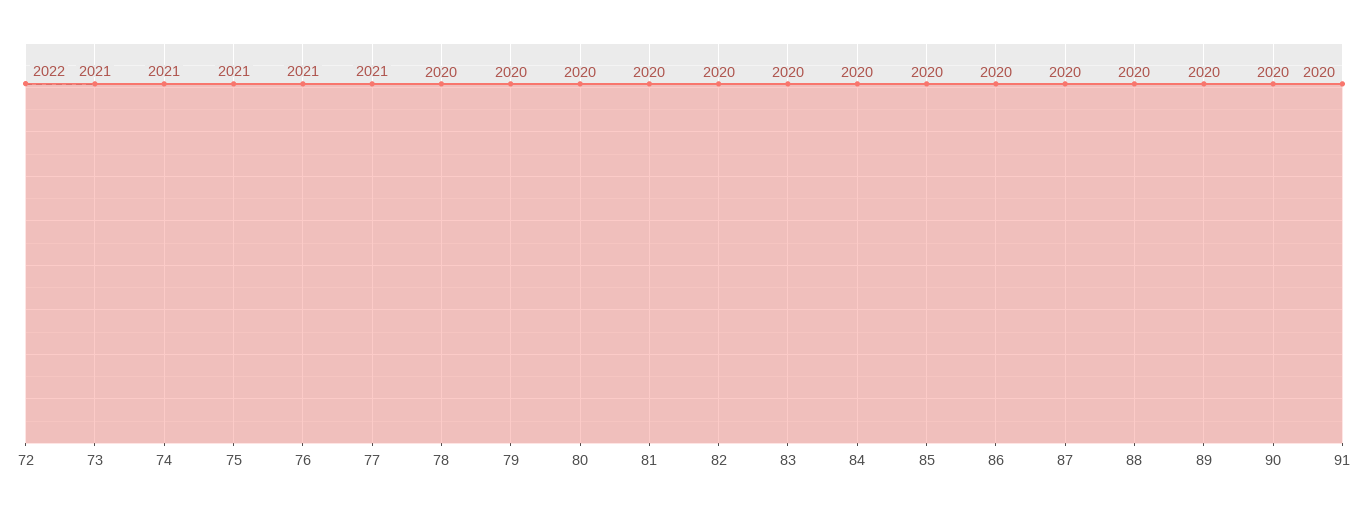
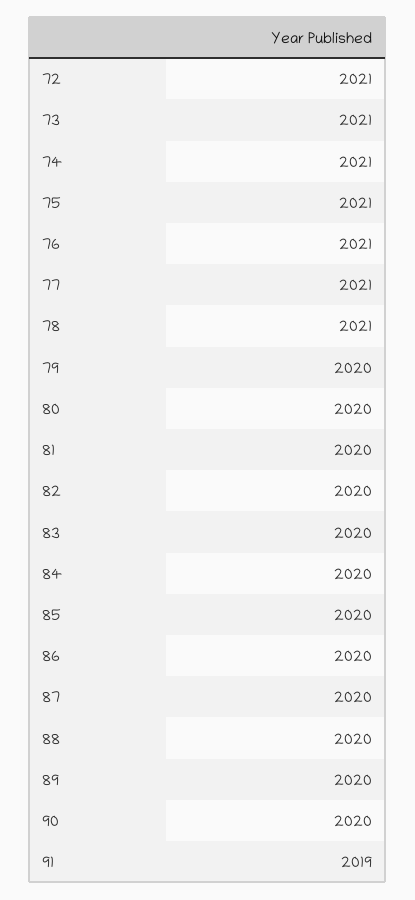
  {
-   "72": 2022,
+   "72": 2021,
    "73": 2021,
    "74": 2021,
    "75": 2021,
    "76": 2021,
    "77": 2021,
-   "78": 2020,
+   "78": 2021,
    "79": 2020,
    "80": 2020,
    "81": 2020,
    "82": 2020,
    "83": 2020,
    "84": 2020,
    "85": 2020,
    "86": 2020,
    "87": 2020,
    "88": 2020,
    "89": 2020,
    "90": 2020,
-   "91": 2020
+   "91": 2019
  }

